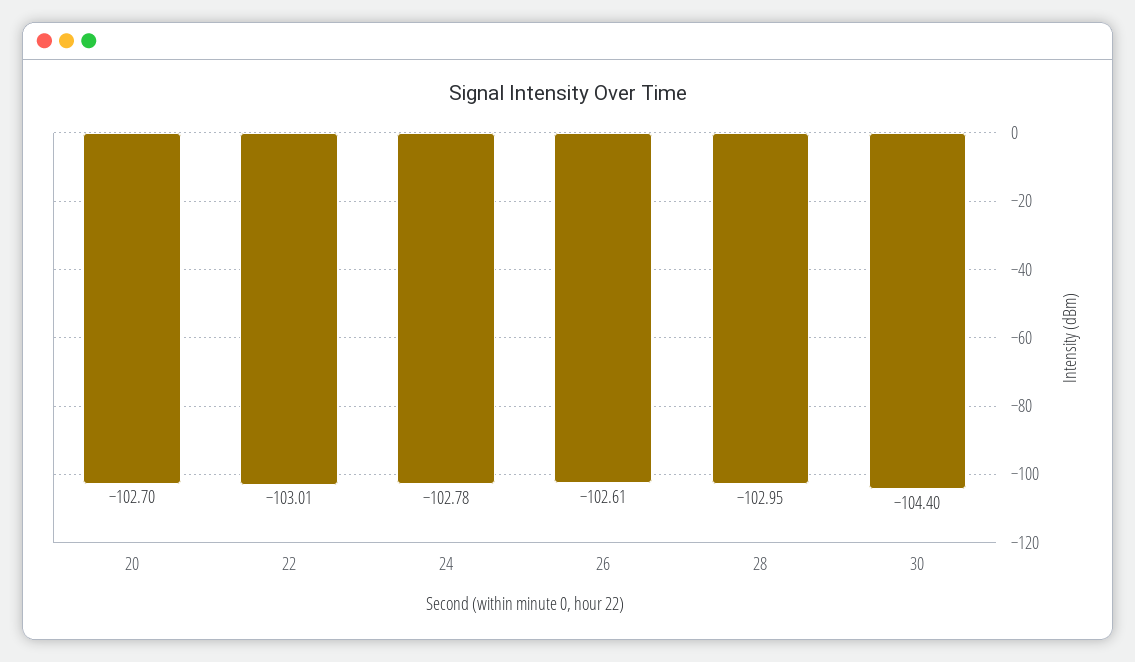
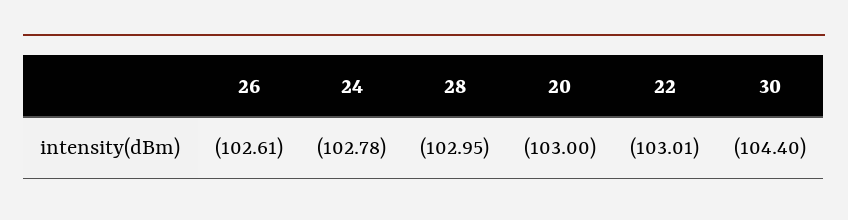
  {
-   "20": -102.7,
+   "20": -103,
    "22": -103.01,
    "24": -102.78,
    "26": -102.61,
    "28": -102.95,
    "30": -104.4
  }

